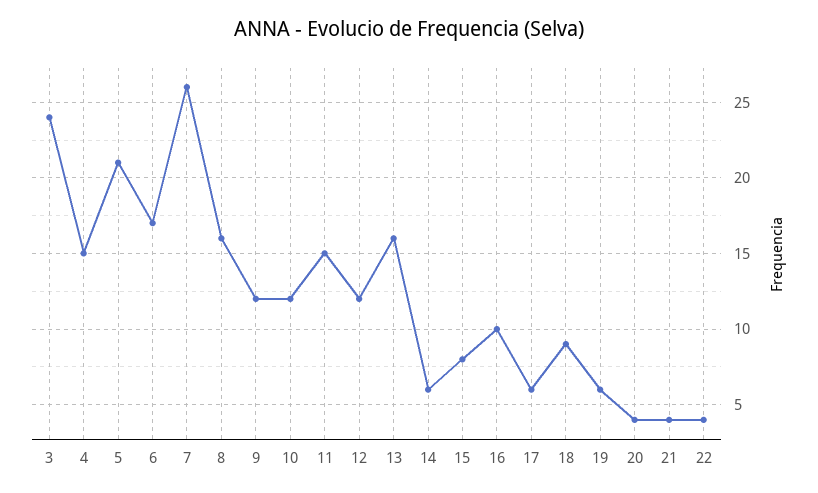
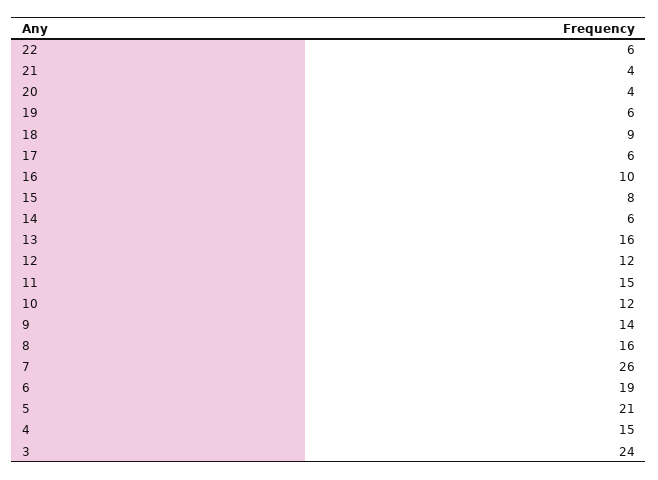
  {
    "3": 24,
    "4": 15,
    "5": 21,
-   "6": 17,
+   "6": 19,
    "7": 26,
    "8": 16,
-   "9": 12,
+   "9": 14,
    "10": 12,
    "11": 15,
    "12": 12,
    "13": 16,
    "14": 6,
    "15": 8,
    "16": 10,
    "17": 6,
    "18": 9,
    "19": 6,
    "20": 4,
    "21": 4,
-   "22": 4
+   "22": 6
  }

